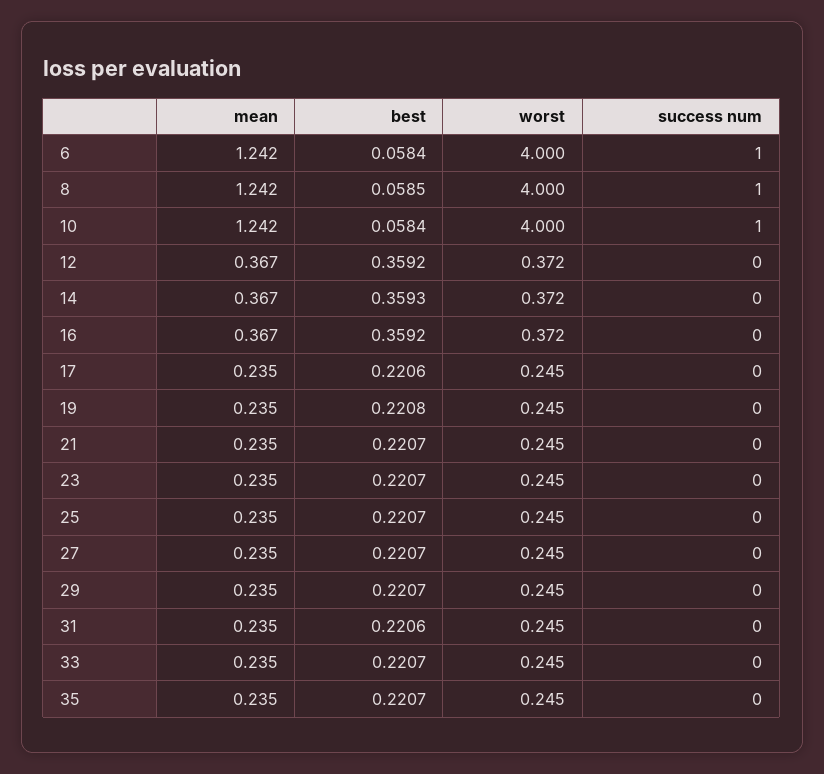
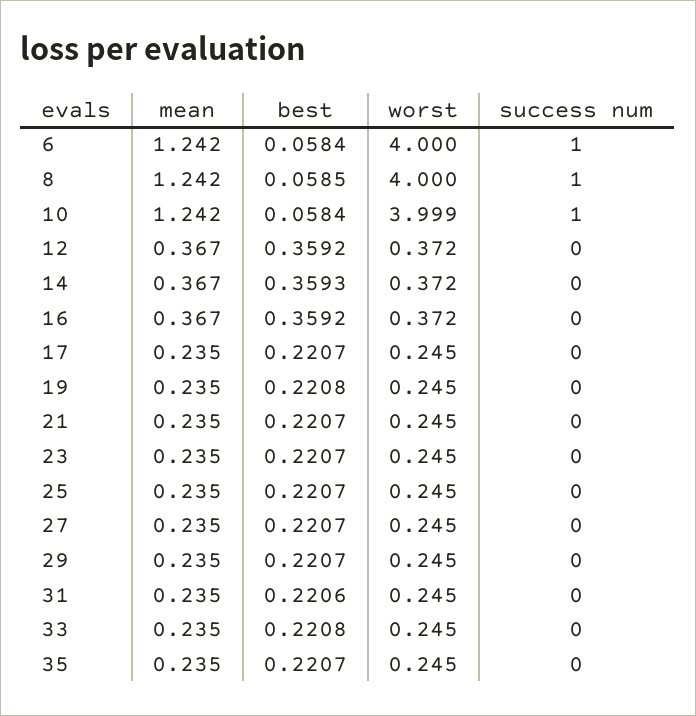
  {
    "mean": {
      "6": 1.242,
      "8": 1.242,
      "10": 1.242,
      "12": 0.367,
      "14": 0.367,
      "16": 0.367,
      "17": 0.235,
      "19": 0.235,
      "21": 0.235,
      "23": 0.235,
      "25": 0.235,
      "27": 0.235,
      "29": 0.235,
      "31": 0.235,
      "33": 0.235,
      "35": 0.235
    },
    "best": {
      "6": 0.0584,
      "8": 0.0585,
      "10": 0.0584,
      "12": 0.3592,
      "14": 0.3593,
      "16": 0.3592,
-     "17": 0.2206,
+     "17": 0.2207,
      "19": 0.2208,
      "21": 0.2207,
      "23": 0.2207,
      "25": 0.2207,
      "27": 0.2207,
      "29": 0.2207,
      "31": 0.2206,
-     "33": 0.2207,
+     "33": 0.2208,
      "35": 0.2207
    },
    "worst": {
      "6": 4,
      "8": 4,
-     "10": 4,
+     "10": 3.999,
      "12": 0.372,
      "14": 0.372,
      "16": 0.372,
      "17": 0.245,
      "19": 0.245,
      "21": 0.245,
      "23": 0.245,
      "25": 0.245,
      "27": 0.245,
      "29": 0.245,
      "31": 0.245,
      "33": 0.245,
      "35": 0.245
    },
    "success num": {
      "6": 1,
      "8": 1,
      "10": 1,
      "12": 0,
      "14": 0,
      "16": 0,
      "17": 0,
      "19": 0,
      "21": 0,
      "23": 0,
      "25": 0,
      "27": 0,
      "29": 0,
      "31": 0,
      "33": 0,
      "35": 0
    }
  }

